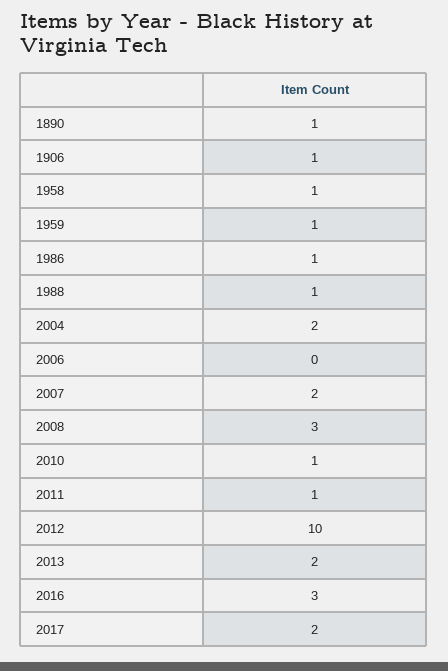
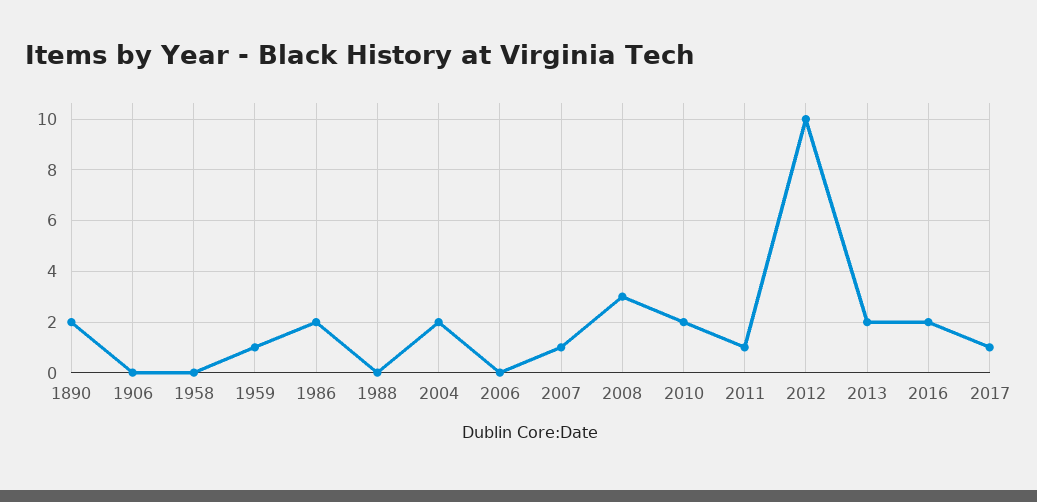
  {
-   "1890": 1,
+   "1890": 2,
-   "1906": 1,
+   "1906": 0,
-   "1958": 1,
+   "1958": 0,
    "1959": 1,
-   "1986": 1,
+   "1986": 2,
-   "1988": 1,
+   "1988": 0,
    "2004": 2,
    "2006": 0,
-   "2007": 2,
+   "2007": 1,
    "2008": 3,
-   "2010": 1,
+   "2010": 2,
    "2011": 1,
    "2012": 10,
    "2013": 2,
-   "2016": 3,
+   "2016": 2,
-   "2017": 2
+   "2017": 1
  }

